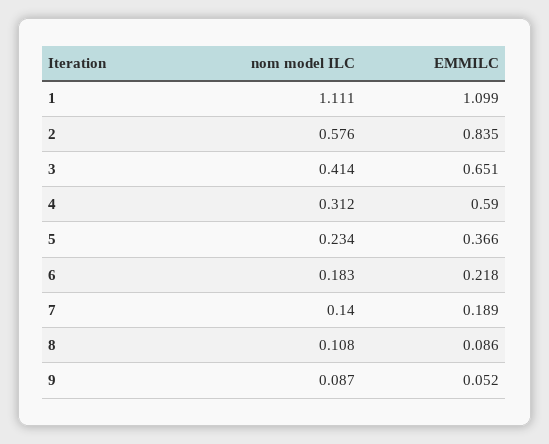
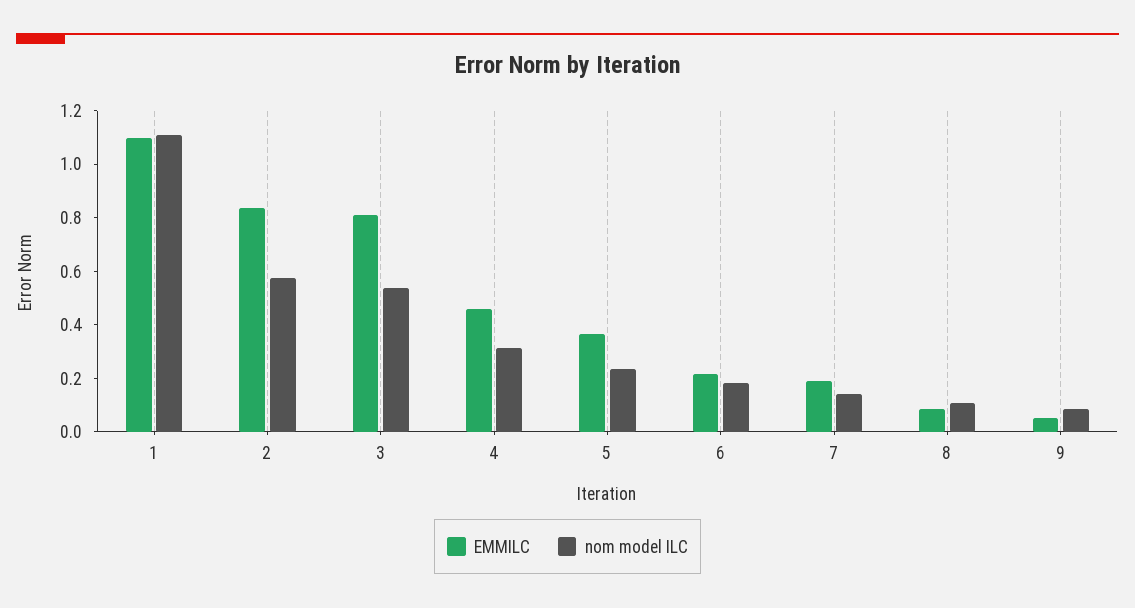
  {
    "nom model ILC": {
      "1": 1.111,
      "2": 0.576,
-     "3": 0.414,
+     "3": 0.55,
      "4": 0.312,
      "5": 0.234,
      "6": 0.183,
      "7": 0.14,
      "8": 0.108,
      "9": 0.087
    },
    "EMMILC": {
      "1": 1.099,
      "2": 0.835,
-     "3": 0.651,
+     "3": 0.8,
-     "4": 0.59,
+     "4": 0.45,
      "5": 0.366,
      "6": 0.218,
      "7": 0.189,
      "8": 0.086,
      "9": 0.052
    }
  }

